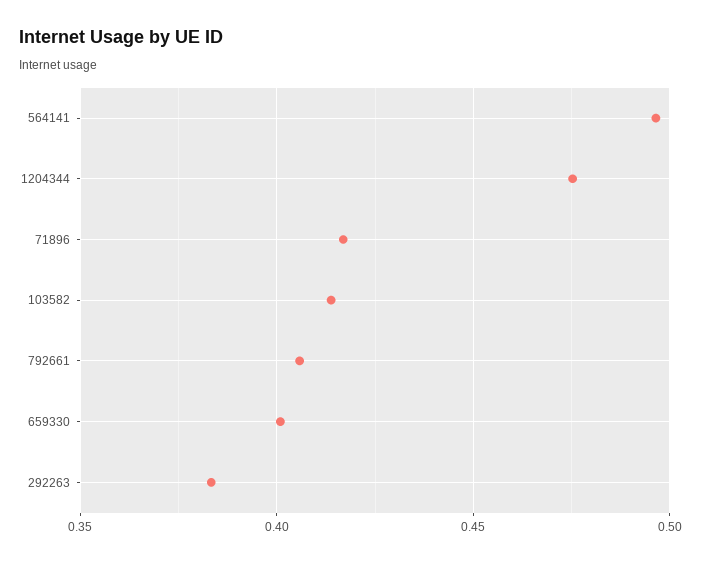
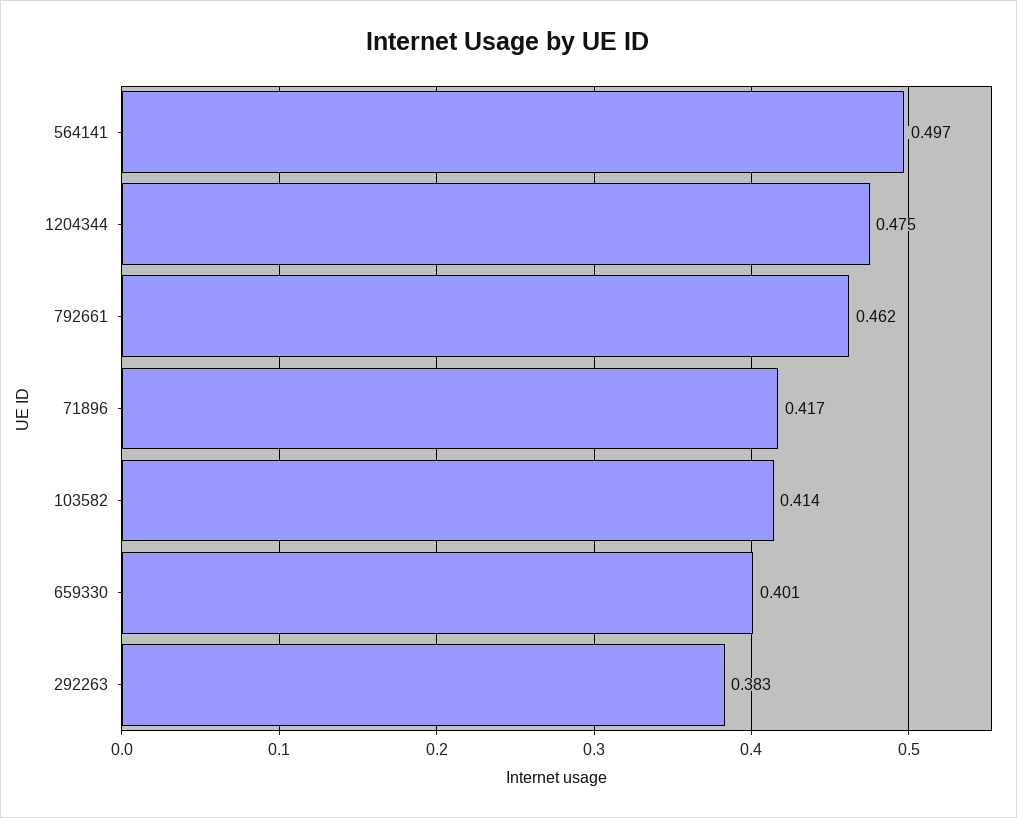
  {
    "564141": 0.497,
    "1204344": 0.475,
    "71896": 0.417,
    "103582": 0.414,
-   "792661": 0.405,
+   "792661": 0.462,
    "659330": 0.401,
    "292263": 0.383
  }

